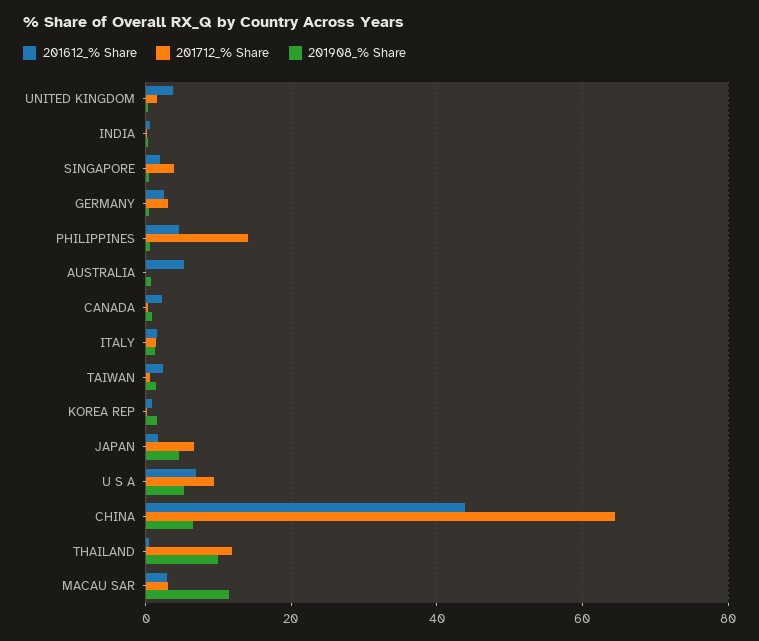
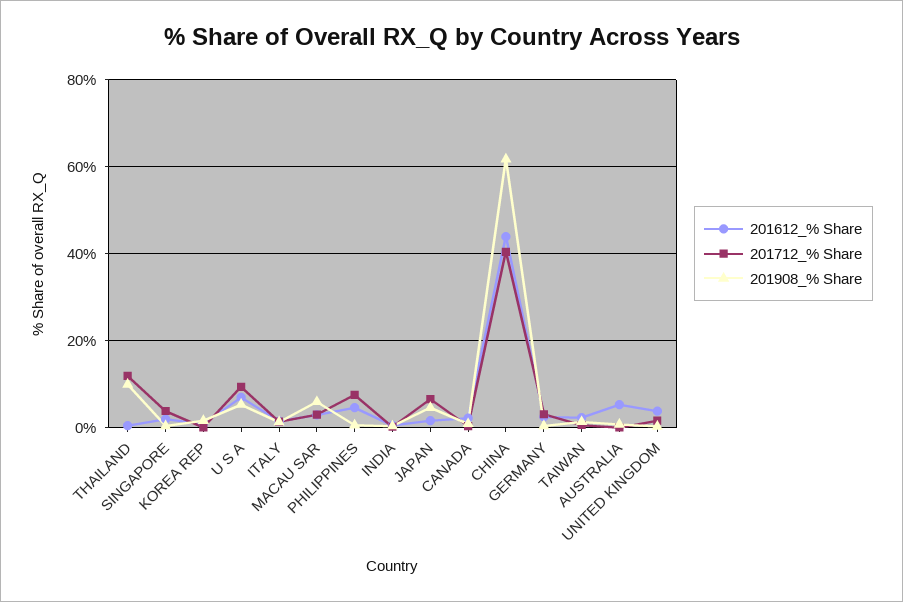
  {
    "201612_% Share": {
      "UNITED KINGDOM": 4,
      "INDIA": 0,
      "SINGAPORE": 2,
      "GERMANY": 2,
      "PHILIPPINES": 4,
      "AUSTRALIA": 6,
      "CANADA": 2,
      "ITALY": 2,
      "TAIWAN": 2,
      "KOREA REP": 0,
      "JAPAN": 2,
      "U S A": 6,
      "CHINA": 44,
      "THAILAND": 0,
      "MACAU SAR": 2
    },
    "201712_% Share": {
      "UNITED KINGDOM": 2,
      "INDIA": 0,
      "SINGAPORE": 4,
      "GERMANY": 4,
-     "PHILIPPINES": 14,
+     "PHILIPPINES": 8,
      "AUSTRALIA": 0,
      "CANADA": 0,
      "ITALY": 2,
      "TAIWAN": 0,
      "KOREA REP": 0,
      "JAPAN": 6,
      "U S A": 10,
-     "CHINA": 64,
+     "CHINA": 40,
      "THAILAND": 12,
      "MACAU SAR": 4
    },
    "201908_% Share": {
      "UNITED KINGDOM": 0,
      "INDIA": 0,
      "SINGAPORE": 0,
      "GERMANY": 0,
      "PHILIPPINES": 0,
      "AUSTRALIA": 0,
      "CANADA": 0,
      "ITALY": 2,
      "TAIWAN": 2,
      "KOREA REP": 2,
      "JAPAN": 4,
      "U S A": 6,
-     "CHINA": 6,
+     "CHINA": 62,
      "THAILAND": 10,
-     "MACAU SAR": 12
+     "MACAU SAR": 6
    }
  }

